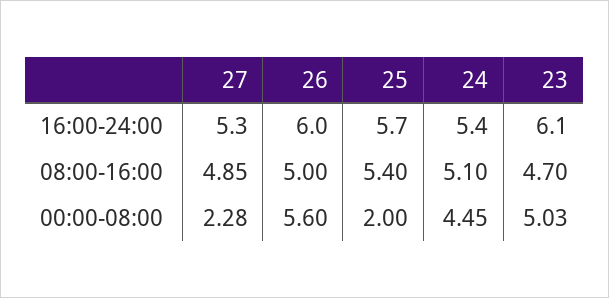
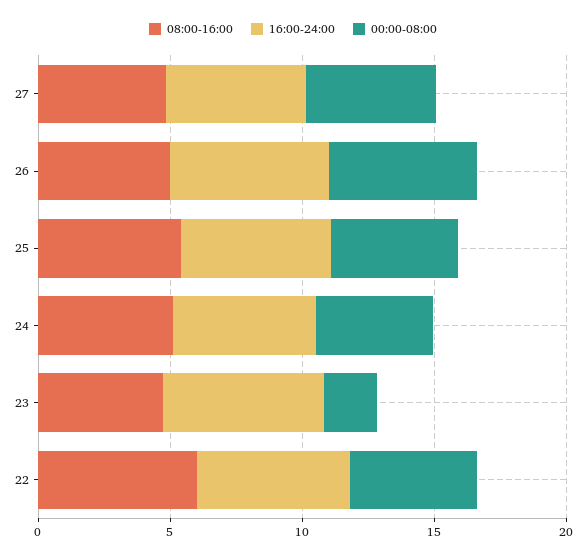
  {
    "16:00-24:00": {
      "27": 5.3,
      "26": 6,
      "25": 5.7,
      "24": 5.4,
-     "23": 6.1
+     "23": 6.1,
+     "22": 6
    },
    "08:00-16:00": {
      "27": 4.85,
      "26": 5,
      "25": 5.4,
      "24": 5.1,
-     "23": 4.7
+     "23": 4.7,
+     "22": 6
    },
    "00:00-08:00": {
-     "27": 2.28,
+     "27": 5,
      "26": 5.6,
-     "25": 2,
+     "25": 5,
      "24": 4.45,
-     "23": 5.03
+     "23": 2,
+     "22": 5
    }
  }

